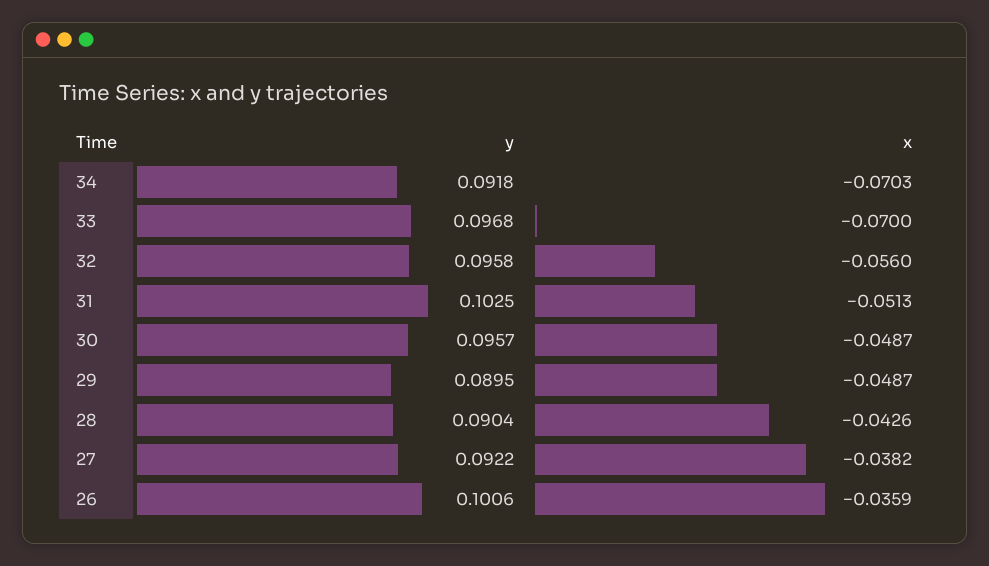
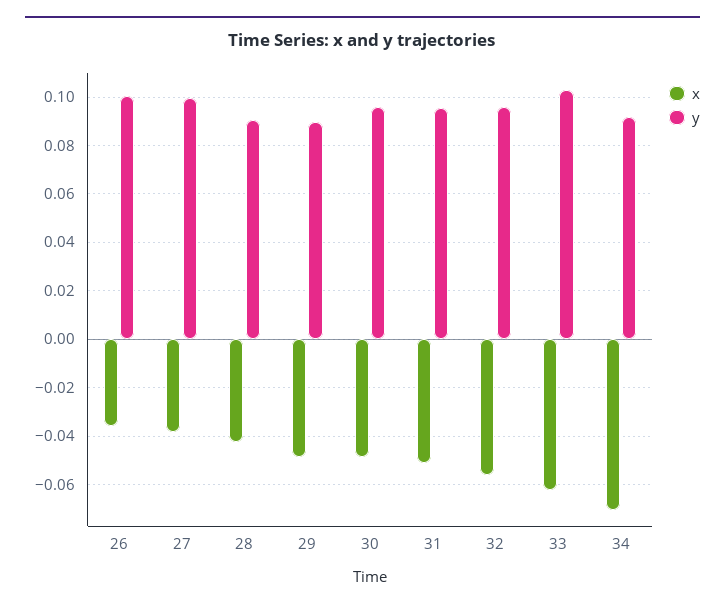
  {
    "y": {
      "34": 0.0918,
-     "33": 0.0968,
+     "33": 0.1025,
      "32": 0.0958,
-     "31": 0.1025,
+     "31": 0.095,
      "30": 0.0957,
      "29": 0.0895,
      "28": 0.0904,
-     "27": 0.0922,
+     "27": 0.1,
      "26": 0.1006
    },
    "x": {
      "34": -0.0703,
-     "33": -0.07,
+     "33": -0.0625,
      "32": -0.056,
      "31": -0.0513,
      "30": -0.0487,
      "29": -0.0487,
      "28": -0.0426,
      "27": -0.0382,
      "26": -0.0359
    }
  }

